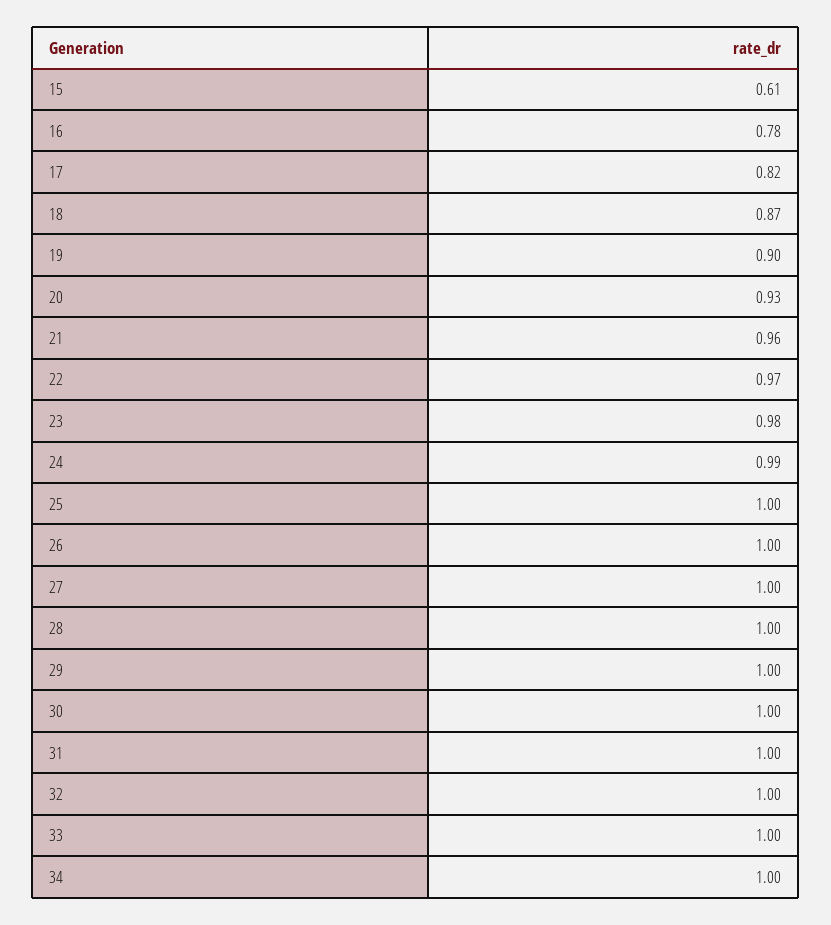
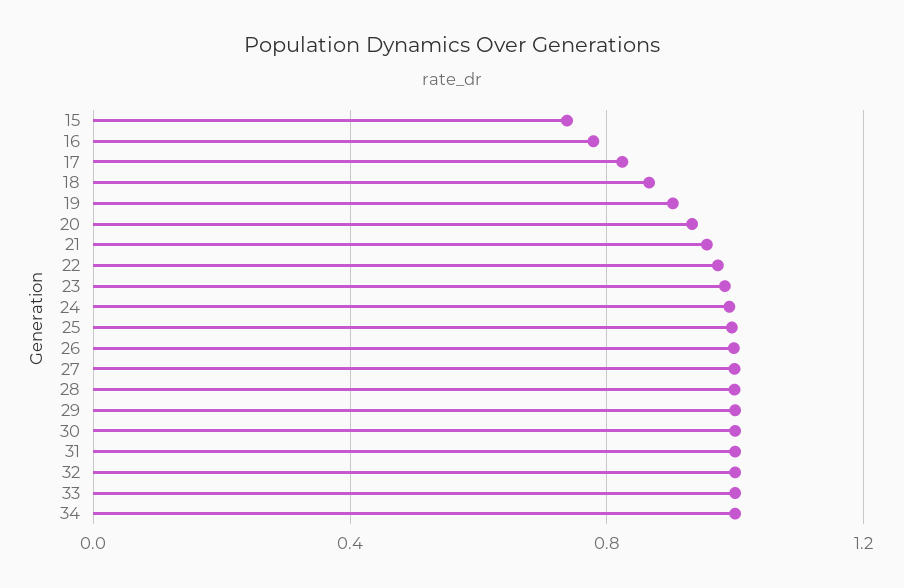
  {
-   "15": 0.61,
+   "15": 0.75,
    "16": 0.78,
    "17": 0.82,
    "18": 0.87,
    "19": 0.9,
    "20": 0.93,
    "21": 0.96,
    "22": 0.97,
    "23": 0.98,
    "24": 0.99,
    "25": 1,
    "26": 1,
    "27": 1,
    "28": 1,
    "29": 1,
    "30": 1,
    "31": 1,
    "32": 1,
    "33": 1,
    "34": 1
  }

